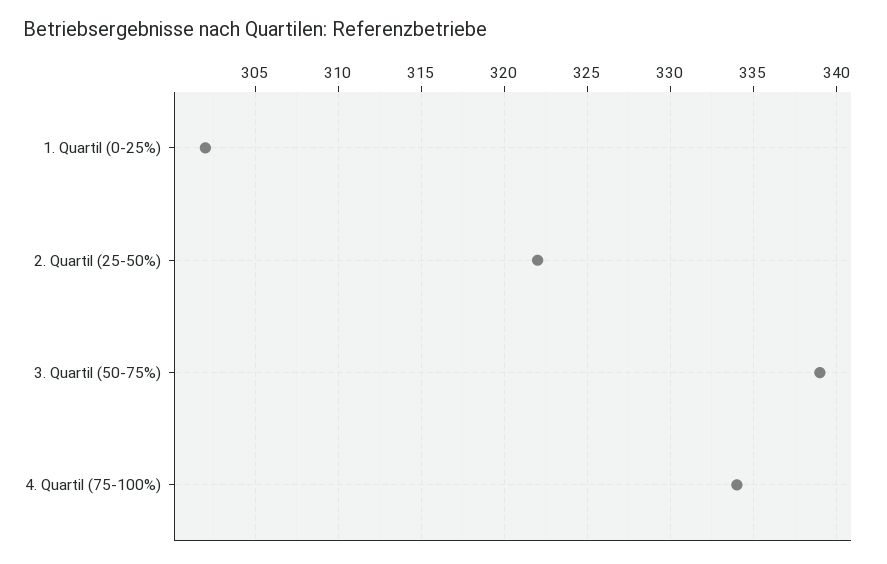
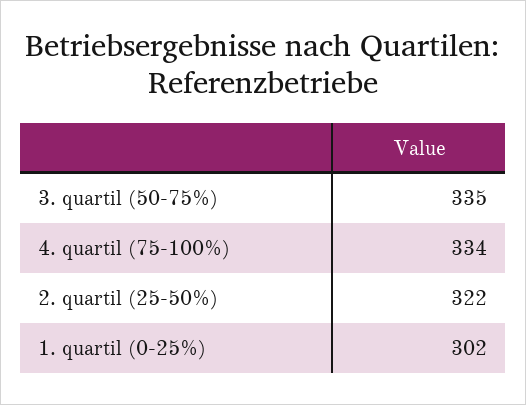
  {
    "1. Quartil (0-25%)": 302,
    "2. Quartil (25-50%)": 322,
-   "3. Quartil (50-75%)": 339,
+   "3. Quartil (50-75%)": 335,
    "4. Quartil (75-100%)": 334
  }

